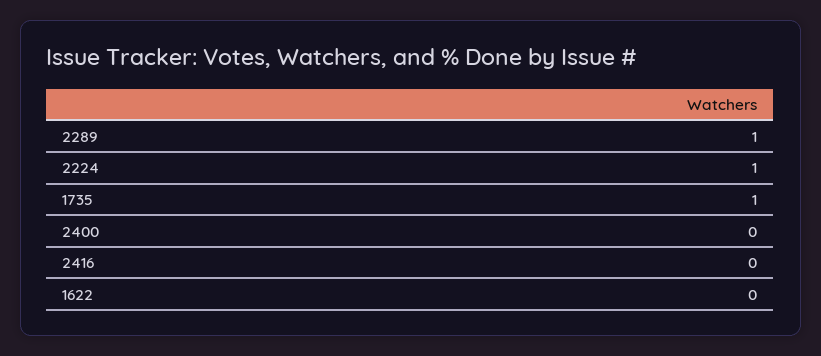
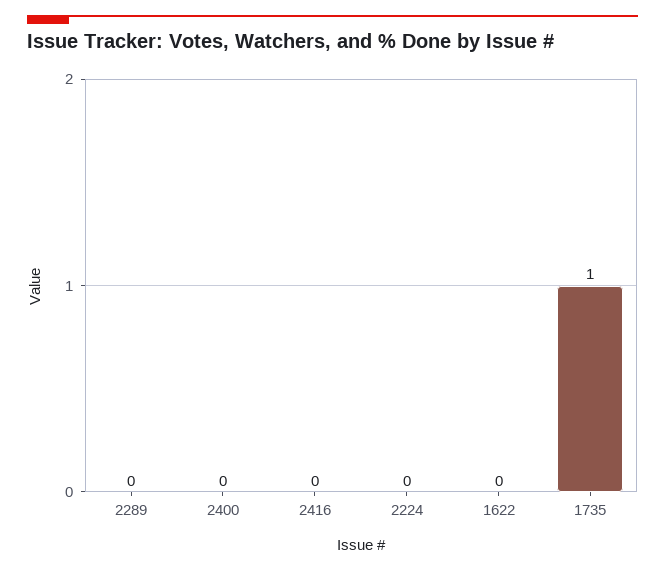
  {
-   "2289": 1,
+   "2289": 0,
-   "2224": 1,
+   "2224": 0,
    "1735": 1,
    "2400": 0,
    "2416": 0,
    "1622": 0
  }

